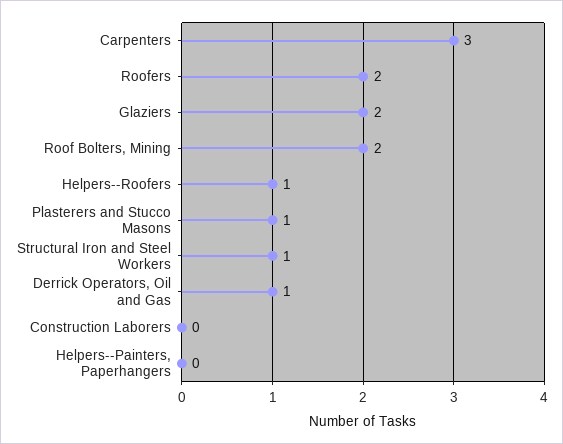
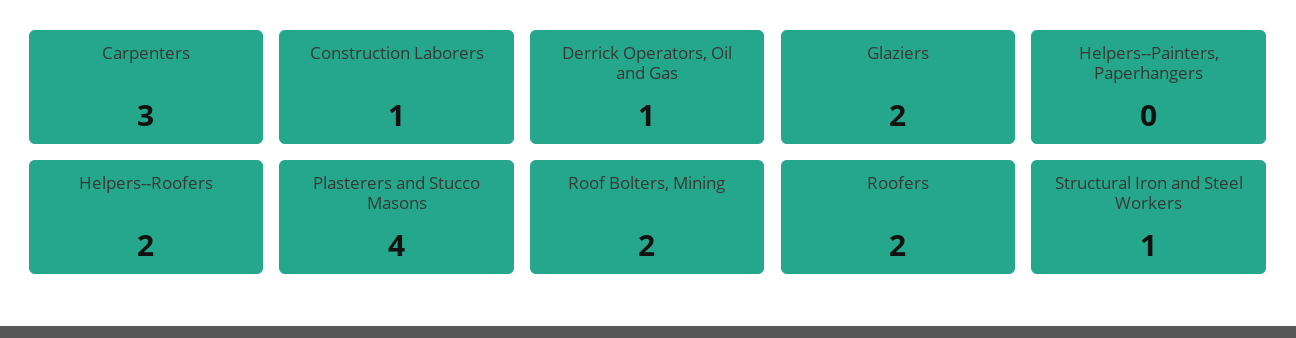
  {
    "Carpenters": 3,
    "Roofers": 2,
    "Glaziers": 2,
    "Roof Bolters, Mining": 2,
-   "Helpers--Roofers": 1,
+   "Helpers--Roofers": 2,
-   "Plasterers and Stucco Masons": 1,
+   "Plasterers and Stucco Masons": 4,
    "Structural Iron and Steel Workers": 1,
    "Derrick Operators, Oil and Gas": 1,
-   "Construction Laborers": 0,
+   "Construction Laborers": 1,
    "Helpers--Painters, Paperhangers": 0
  }

